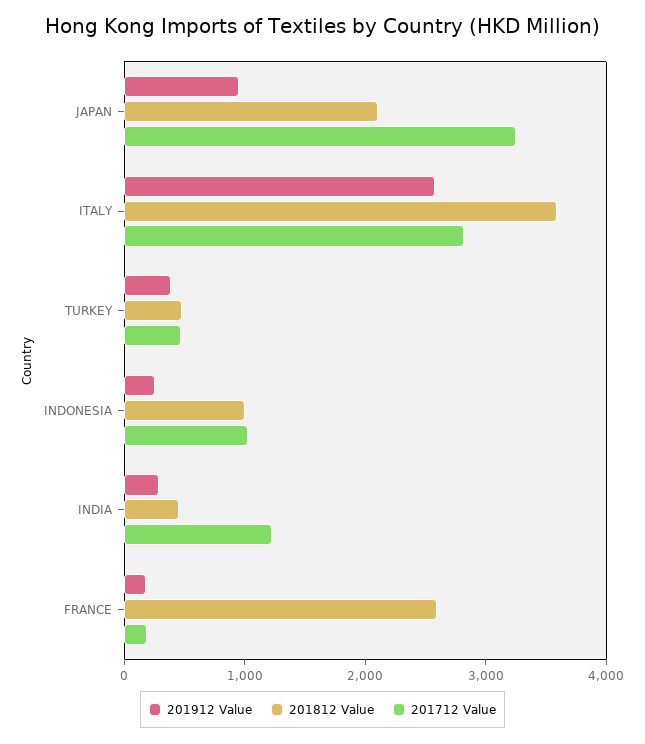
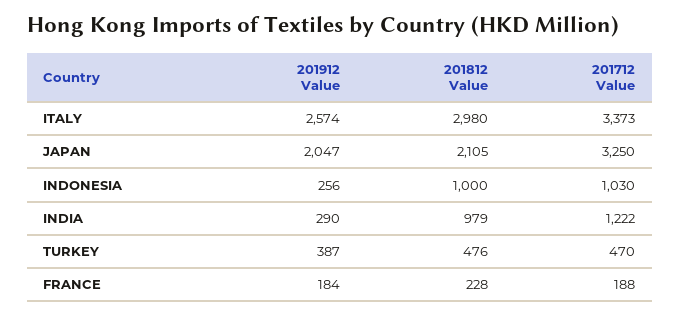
  {
    "201912 Value": {
-     "JAPAN": 1000,
+     "JAPAN": 2047,
      "ITALY": 2574,
      "TURKEY": 387,
      "INDONESIA": 256,
      "INDIA": 290,
      "FRANCE": 184
    },
    "201812 Value": {
      "JAPAN": 2105,
-     "ITALY": 3600,
+     "ITALY": 2980,
      "TURKEY": 476,
      "INDONESIA": 1000,
-     "INDIA": 400,
+     "INDIA": 979,
-     "FRANCE": 2600
+     "FRANCE": 228
    },
    "201712 Value": {
      "JAPAN": 3250,
-     "ITALY": 2800,
+     "ITALY": 3373,
      "TURKEY": 470,
      "INDONESIA": 1030,
      "INDIA": 1222,
      "FRANCE": 188
    }
  }

